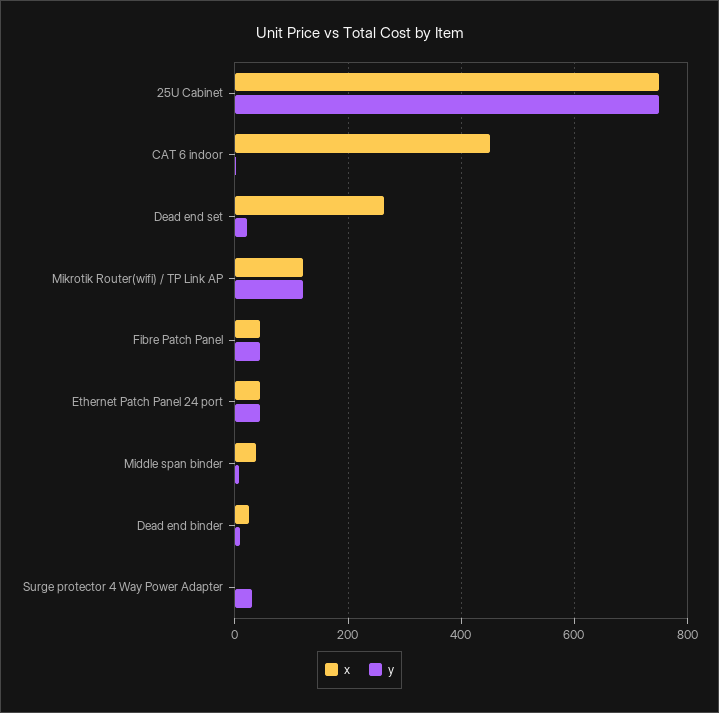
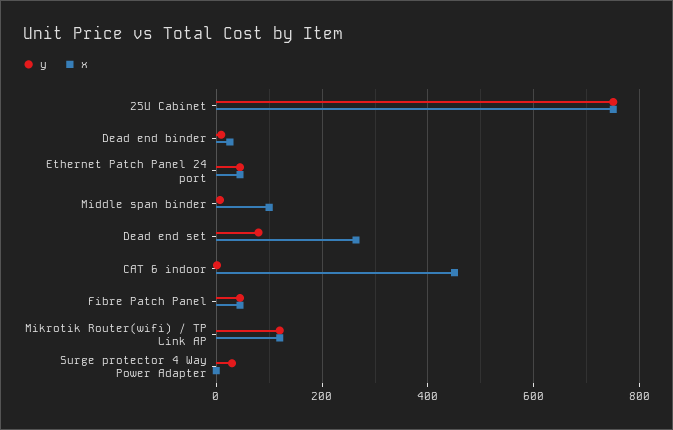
  {
    "x": {
      "25U Cabinet": 760,
      "CAT 6 indoor": 460,
      "Dead end set": 260,
      "Mikrotik Router(wifi) / TP Link AP": 120,
      "Fibre Patch Panel": 40,
      "Ethernet Patch Panel 24 port": 40,
-     "Middle span binder": 40,
+     "Middle span binder": 100,
      "Dead end binder": 20,
      "Surge protector 4 Way Power Adapter": 0
    },
    "y": {
      "25U Cabinet": 760,
      "CAT 6 indoor": 0,
-     "Dead end set": 20,
+     "Dead end set": 80,
      "Mikrotik Router(wifi) / TP Link AP": 120,
      "Fibre Patch Panel": 40,
      "Ethernet Patch Panel 24 port": 40,
      "Middle span binder": 0,
      "Dead end binder": 0,
      "Surge protector 4 Way Power Adapter": 40
    }
  }

